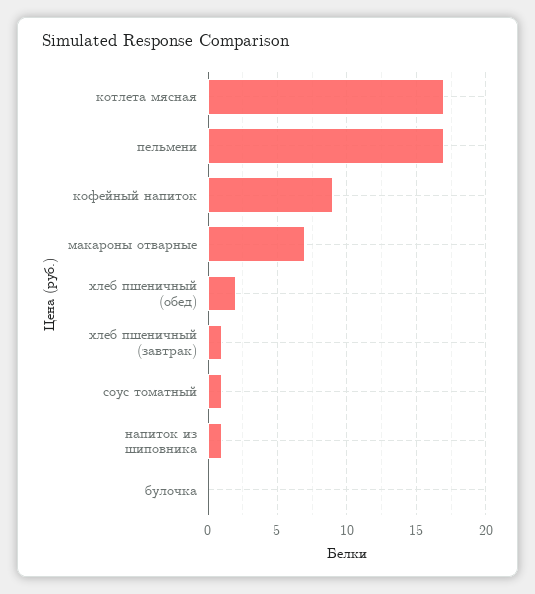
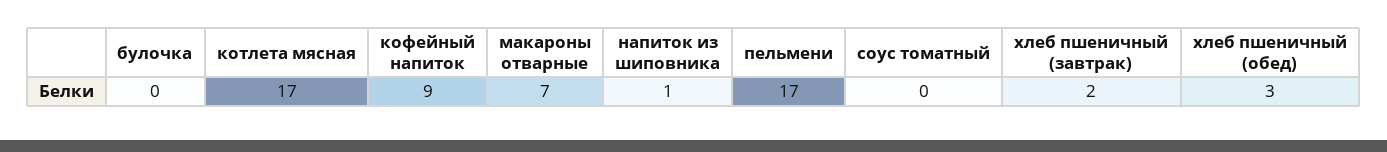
  {
    "котлета мясная": 17,
    "пельмени": 17,
    "кофейный напиток": 9,
    "макароны отварные": 7,
-   "хлеб пшеничный (обед)": 2,
+   "хлеб пшеничный (обед)": 3,
-   "хлеб пшеничный (завтрак)": 1,
+   "хлеб пшеничный (завтрак)": 2,
-   "соус томатный": 1,
+   "соус томатный": 0,
    "напиток из шиповника": 1,
    "булочка": 0
  }

